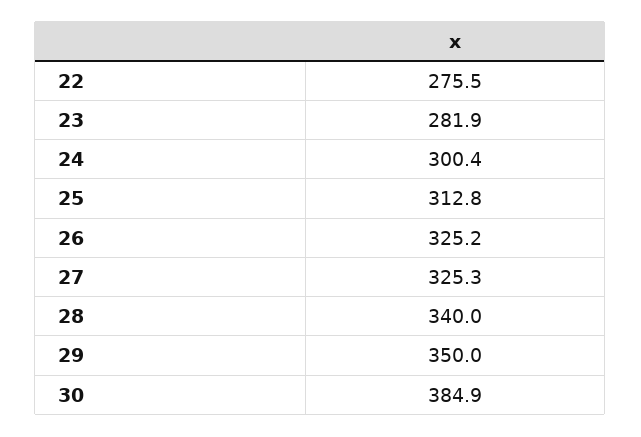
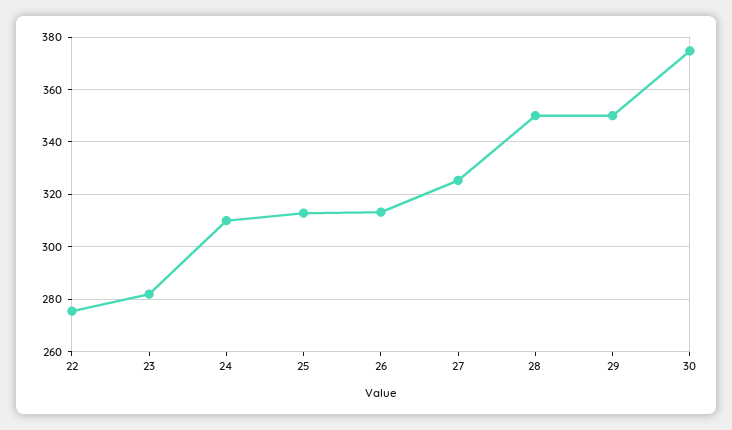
  {
    "22": 275.5,
    "23": 281.9,
-   "24": 300.4,
+   "24": 310,
    "25": 312.8,
-   "26": 325.2,
+   "26": 312.5,
    "27": 325.3,
-   "28": 340,
+   "28": 350,
    "29": 350,
-   "30": 384.9
+   "30": 375
  }

